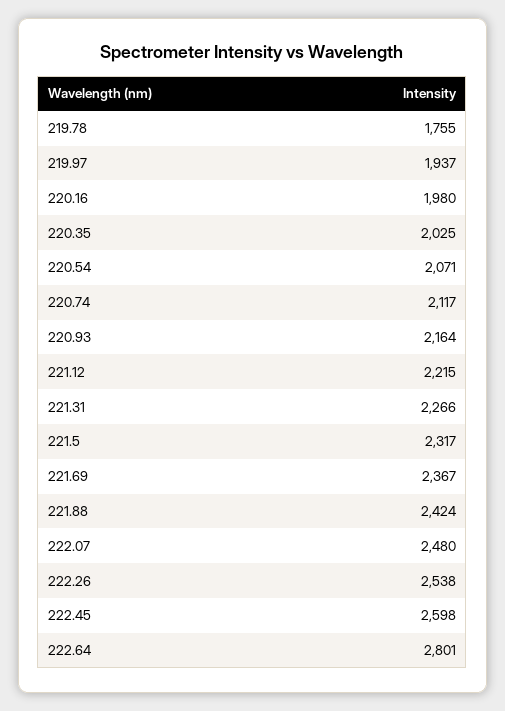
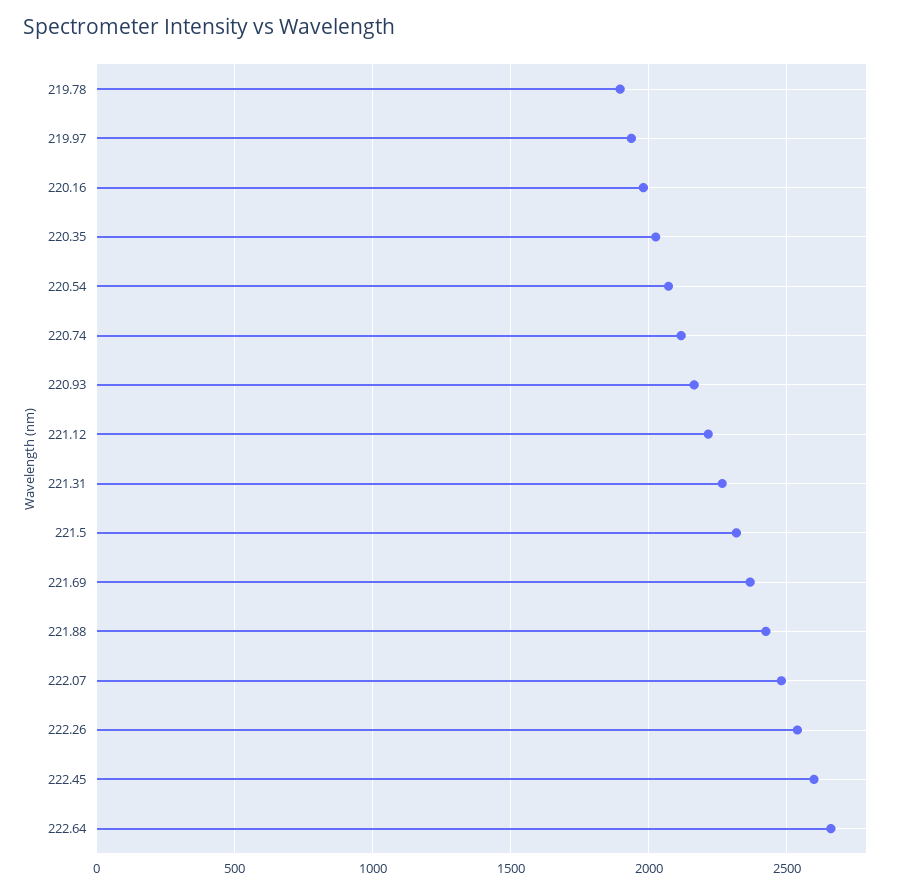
  {
-   "219.78": 1755,
+   "219.78": 1900,
    "219.97": 1937,
    "220.16": 1980,
    "220.35": 2025,
    "220.54": 2071,
    "220.74": 2117,
    "220.93": 2164,
    "221.12": 2215,
    "221.31": 2266,
    "221.5": 2317,
    "221.69": 2367,
    "221.88": 2424,
    "222.07": 2480,
    "222.26": 2538,
    "222.45": 2598,
-   "222.64": 2801
+   "222.64": 2650
  }

